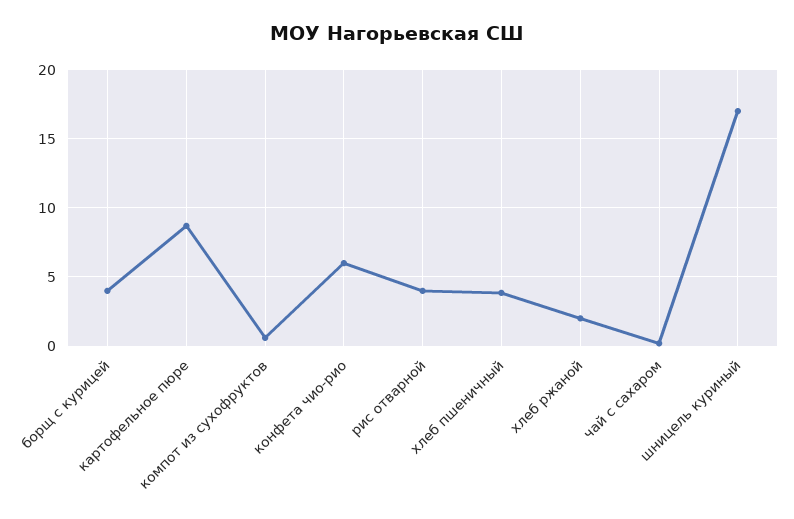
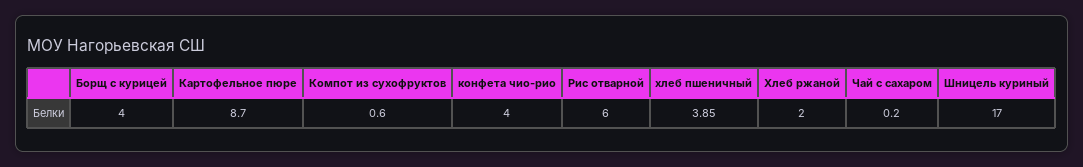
  {
    "борщ с курицей": 4,
    "картофельное пюре": 8.7,
    "компот из сухофруктов": 0.6,
-   "конфета чио-рио": 6,
+   "конфета чио-рио": 4,
-   "рис отварной": 4,
+   "рис отварной": 6,
    "хлеб пшеничный": 3.85,
    "хлеб ржаной": 2,
    "чай с сахаром": 0.2,
    "шницель куриный": 17
  }

